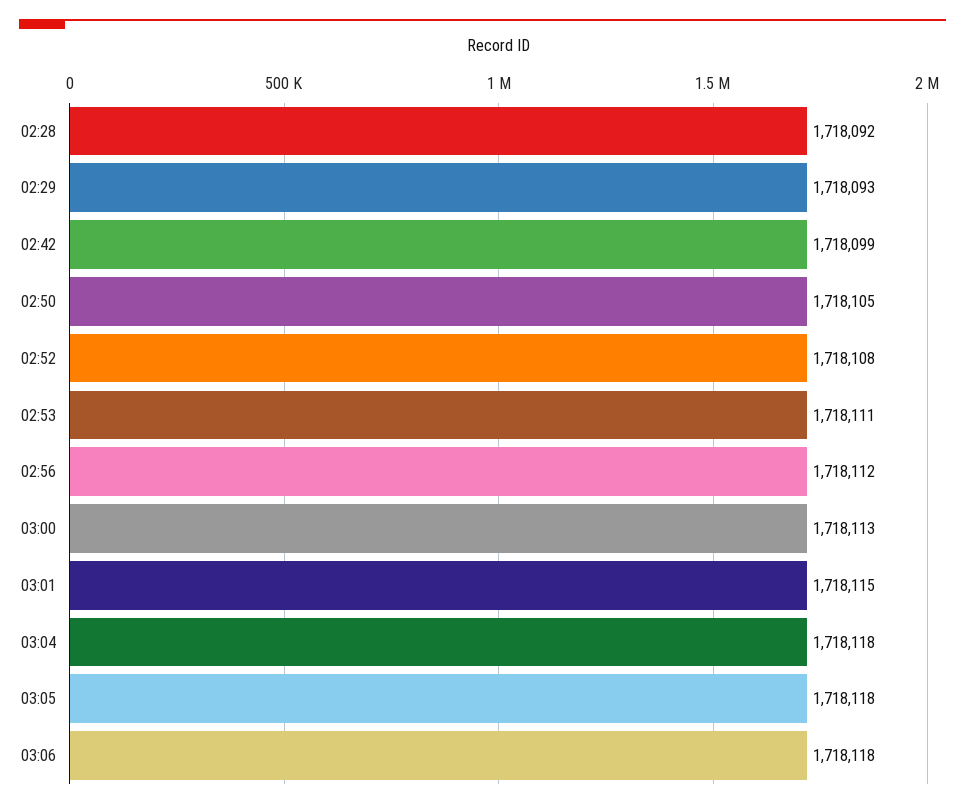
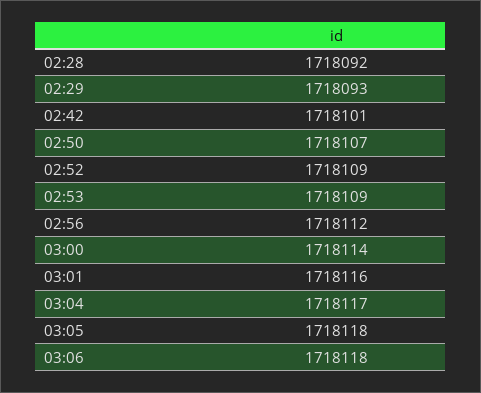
  {
    "02:28": 1718092,
    "02:29": 1718093,
-   "02:42": 1718099,
+   "02:42": 1718101,
-   "02:50": 1718105,
+   "02:50": 1718107,
-   "02:52": 1718108,
+   "02:52": 1718109,
-   "02:53": 1718111,
+   "02:53": 1718109,
    "02:56": 1718112,
-   "03:00": 1718113,
+   "03:00": 1718114,
-   "03:01": 1718115,
+   "03:01": 1718116,
-   "03:04": 1718118,
+   "03:04": 1718117,
    "03:05": 1718118,
    "03:06": 1718118
  }

